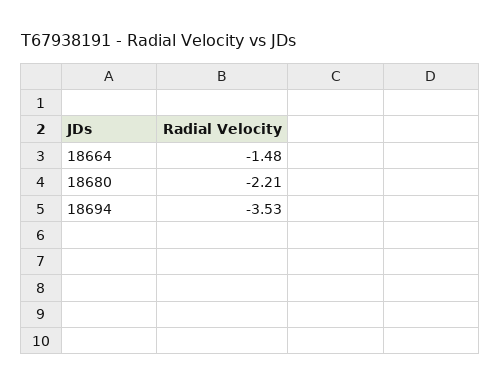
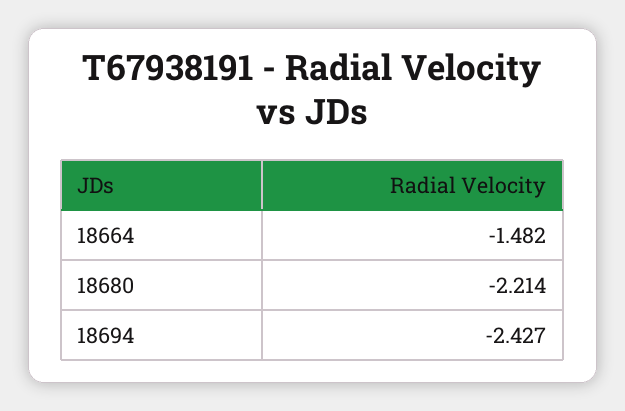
  {
    "18664": -1.482,
    "18680": -2.214,
-   "18694": -3.53
+   "18694": -2.427
  }

